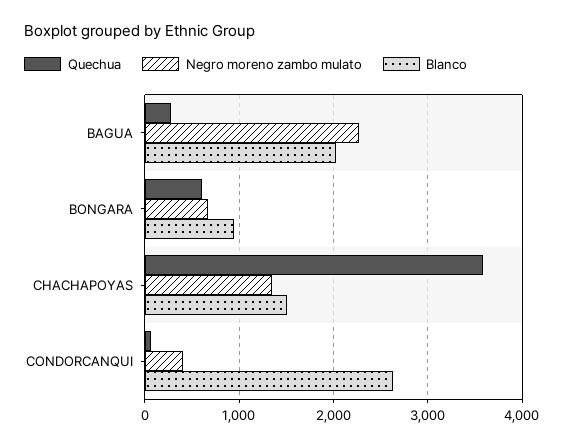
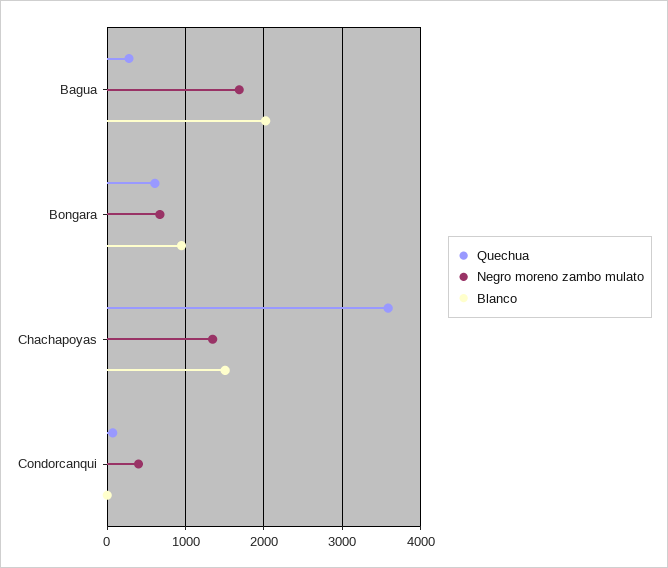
  {
    "Quechua": {
      "BAGUA": 300,
      "BONGARA": 600,
      "CHACHAPOYAS": 3600,
      "CONDORCANQUI": 100
    },
    "Negro moreno zambo mulato": {
-     "BAGUA": 2300,
+     "BAGUA": 1700,
      "BONGARA": 700,
      "CHACHAPOYAS": 1300,
      "CONDORCANQUI": 400
    },
    "Blanco": {
      "BAGUA": 2000,
      "BONGARA": 900,
      "CHACHAPOYAS": 1500,
-     "CONDORCANQUI": 2600
+     "CONDORCANQUI": 0
    }
  }

